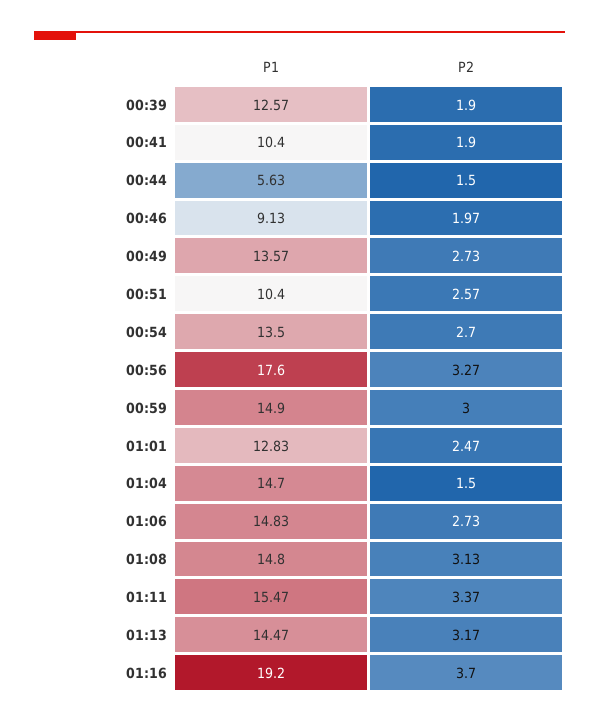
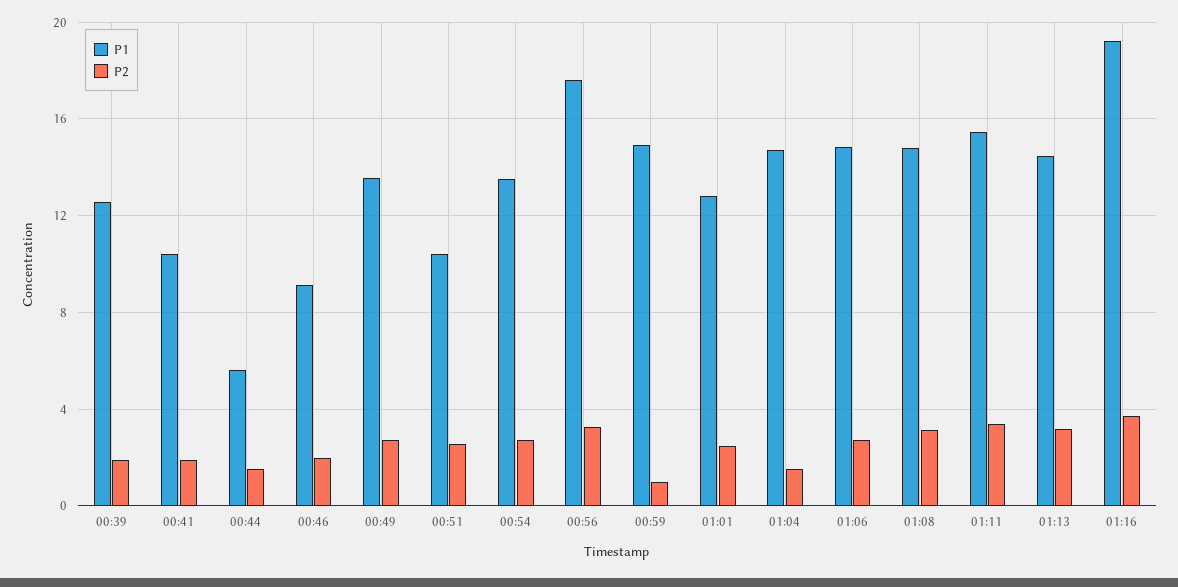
  {
    "P1": {
      "00:39": 12.57,
      "00:41": 10.4,
      "00:44": 5.63,
      "00:46": 9.13,
      "00:49": 13.57,
      "00:51": 10.4,
      "00:54": 13.5,
      "00:56": 17.6,
      "00:59": 14.9,
      "01:01": 12.83,
      "01:04": 14.7,
      "01:06": 14.83,
      "01:08": 14.8,
      "01:11": 15.47,
      "01:13": 14.47,
      "01:16": 19.2
    },
    "P2": {
      "00:39": 1.9,
      "00:41": 1.9,
      "00:44": 1.5,
      "00:46": 1.97,
      "00:49": 2.73,
      "00:51": 2.57,
      "00:54": 2.7,
      "00:56": 3.27,
-     "00:59": 3,
+     "00:59": 1,
      "01:01": 2.47,
      "01:04": 1.5,
      "01:06": 2.73,
      "01:08": 3.13,
      "01:11": 3.37,
      "01:13": 3.17,
      "01:16": 3.7
    }
  }

